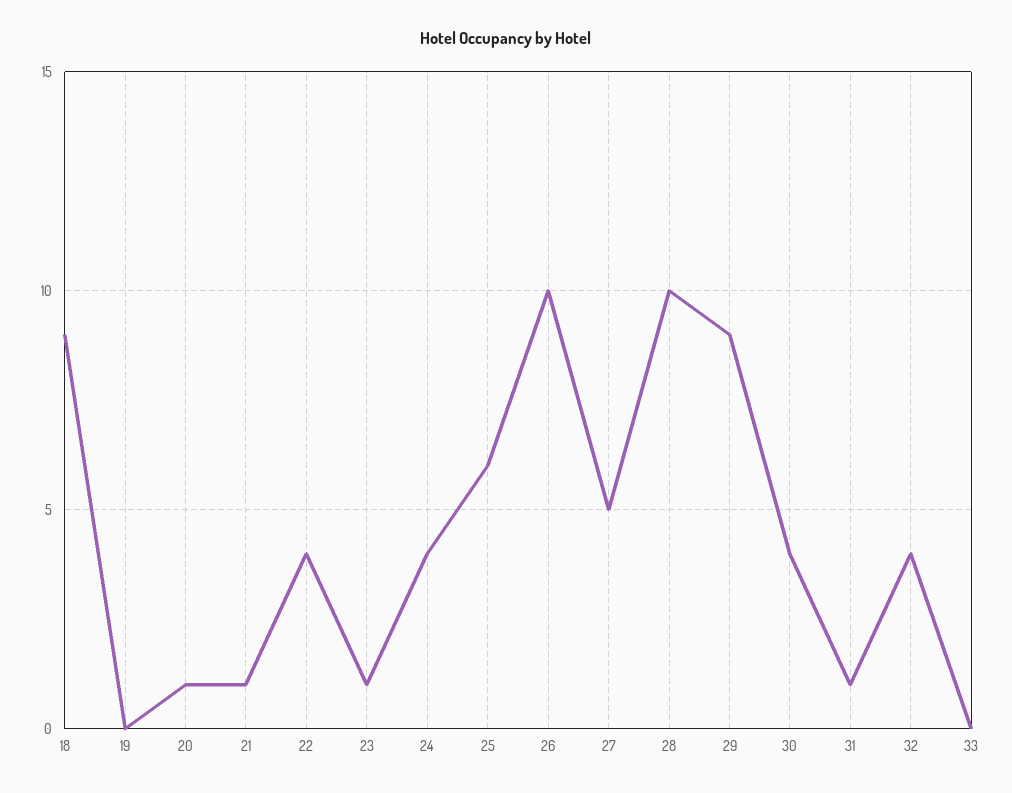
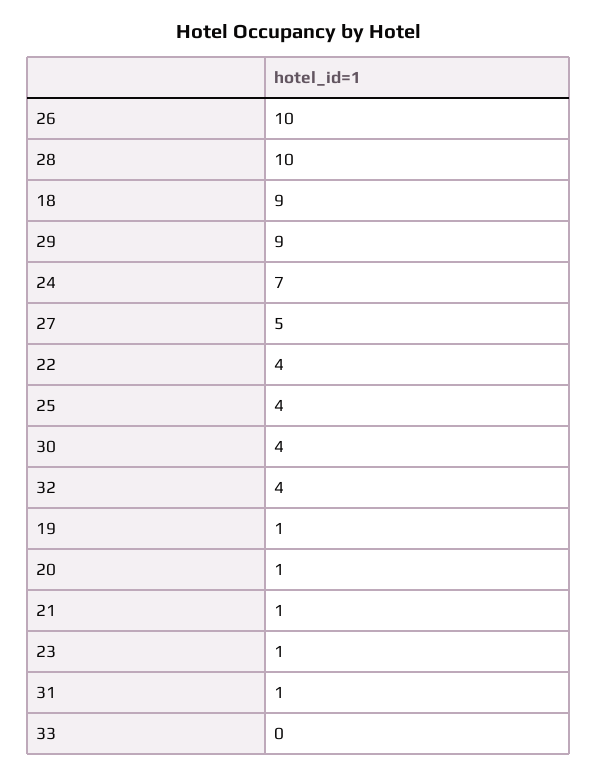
  {
    "18": 9,
-   "19": 0,
+   "19": 1,
    "20": 1,
    "21": 1,
    "22": 4,
    "23": 1,
-   "24": 4,
+   "24": 7,
-   "25": 6,
+   "25": 4,
    "26": 10,
    "27": 5,
    "28": 10,
    "29": 9,
    "30": 4,
    "31": 1,
    "32": 4,
    "33": 0
  }

